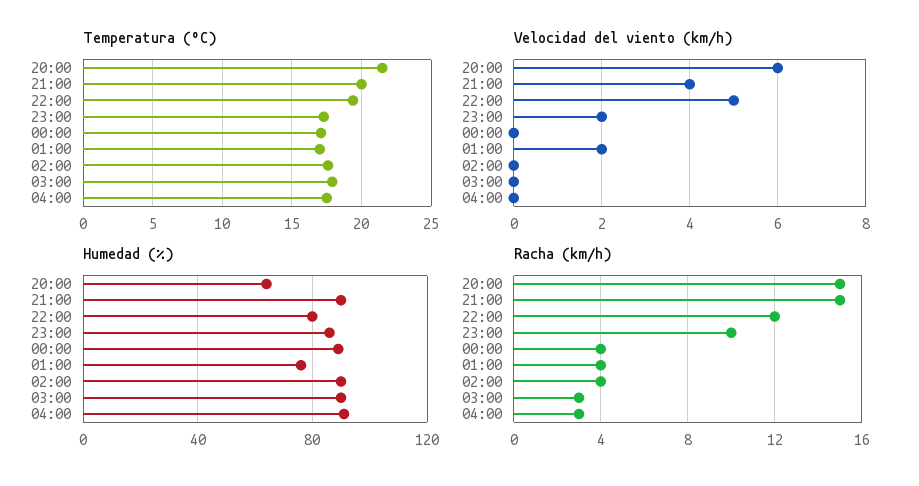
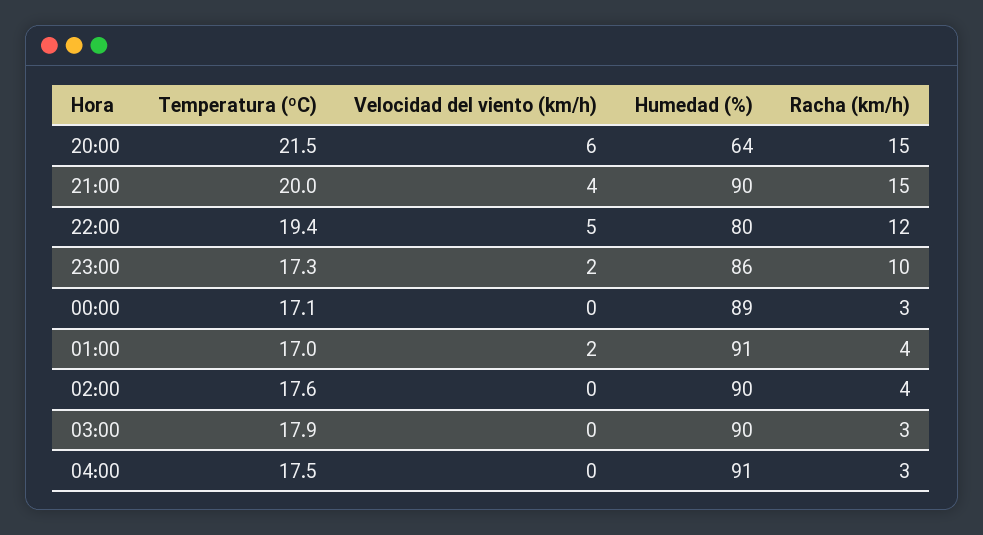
  {
    "Temperatura (ºC)": {
      "20:00": 21.5,
      "21:00": 20,
      "22:00": 19.4,
      "23:00": 17.3,
      "00:00": 17.1,
      "01:00": 17,
      "02:00": 17.6,
      "03:00": 17.9,
      "04:00": 17.5
    },
    "Velocidad del viento (km/h)": {
      "20:00": 6,
      "21:00": 4,
      "22:00": 5,
      "23:00": 2,
      "00:00": 0,
      "01:00": 2,
      "02:00": 0,
      "03:00": 0,
      "04:00": 0
    },
    "Humedad (%)": {
      "20:00": 64,
      "21:00": 90,
      "22:00": 80,
      "23:00": 86,
      "00:00": 89,
-     "01:00": 75,
+     "01:00": 91,
      "02:00": 90,
      "03:00": 90,
      "04:00": 91
    },
    "Racha (km/h)": {
      "20:00": 15,
      "21:00": 15,
      "22:00": 12,
      "23:00": 10,
-     "00:00": 4,
+     "00:00": 3,
      "01:00": 4,
      "02:00": 4,
      "03:00": 3,
      "04:00": 3
    }
  }

